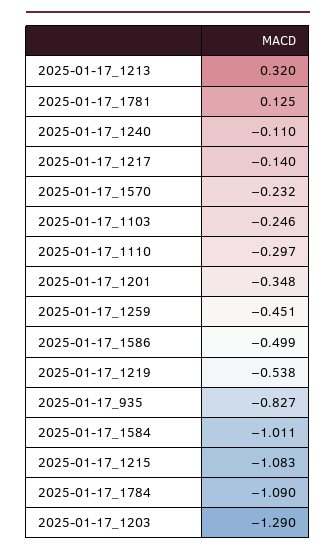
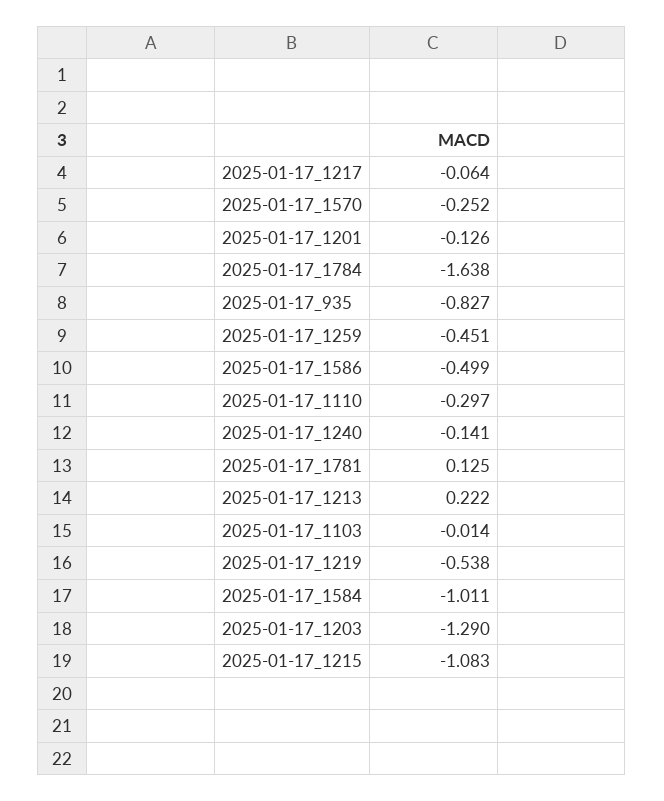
  {
-   "2025-01-17_1213": 0.32,
+   "2025-01-17_1213": 0.222,
    "2025-01-17_1781": 0.125,
-   "2025-01-17_1240": -0.11,
+   "2025-01-17_1240": -0.141,
-   "2025-01-17_1217": -0.14,
+   "2025-01-17_1217": -0.064,
-   "2025-01-17_1570": -0.232,
+   "2025-01-17_1570": -0.252,
-   "2025-01-17_1103": -0.246,
+   "2025-01-17_1103": -0.014,
    "2025-01-17_1110": -0.297,
-   "2025-01-17_1201": -0.348,
+   "2025-01-17_1201": -0.126,
    "2025-01-17_1259": -0.451,
    "2025-01-17_1586": -0.499,
    "2025-01-17_1219": -0.538,
    "2025-01-17_935": -0.827,
    "2025-01-17_1584": -1.011,
    "2025-01-17_1215": -1.083,
-   "2025-01-17_1784": -1.09,
+   "2025-01-17_1784": -1.638,
    "2025-01-17_1203": -1.29
  }

